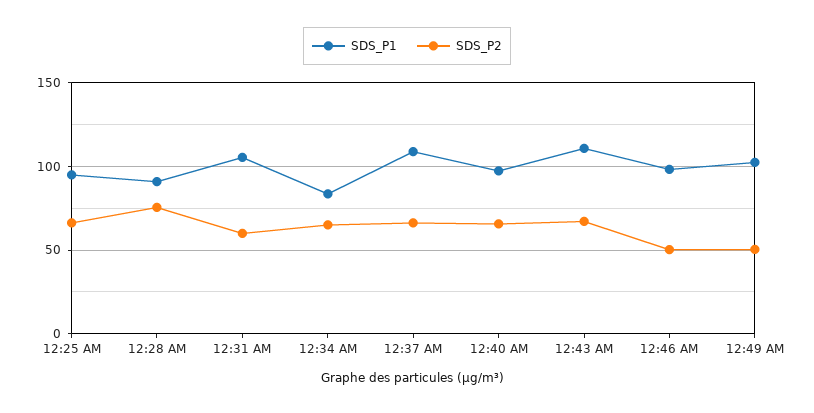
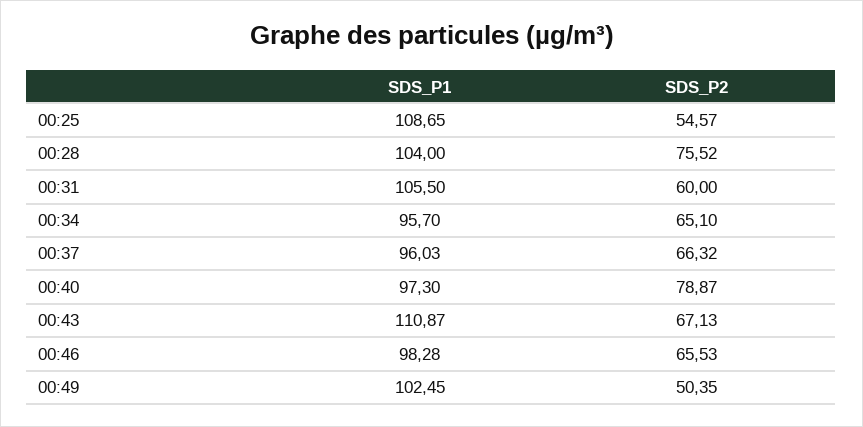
  {
    "SDS_P1": {
-     "12:25 AM": 95,
+     "12:25 AM": 108.65,
-     "12:28 AM": 90,
+     "12:28 AM": 104,
      "12:31 AM": 105.5,
-     "12:34 AM": 85,
+     "12:34 AM": 95.7,
-     "12:37 AM": 110,
+     "12:37 AM": 96.03,
      "12:40 AM": 97.3,
      "12:43 AM": 110.87,
      "12:46 AM": 98.28,
      "12:49 AM": 102.45
    },
    "SDS_P2": {
-     "12:25 AM": 65,
+     "12:25 AM": 54.57,
      "12:28 AM": 75.52,
      "12:31 AM": 60,
      "12:34 AM": 65.1,
      "12:37 AM": 66.32,
-     "12:40 AM": 65,
+     "12:40 AM": 78.87,
      "12:43 AM": 67.13,
-     "12:46 AM": 50,
+     "12:46 AM": 65.53,
      "12:49 AM": 50.35
    }
  }

